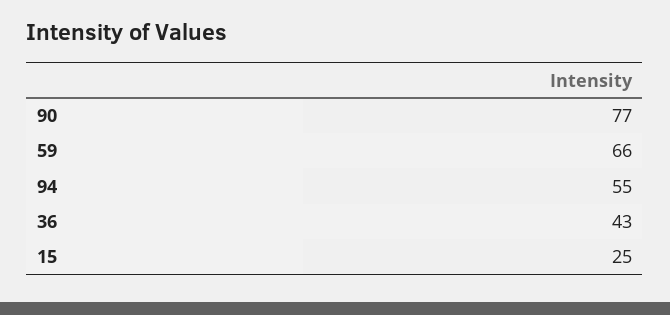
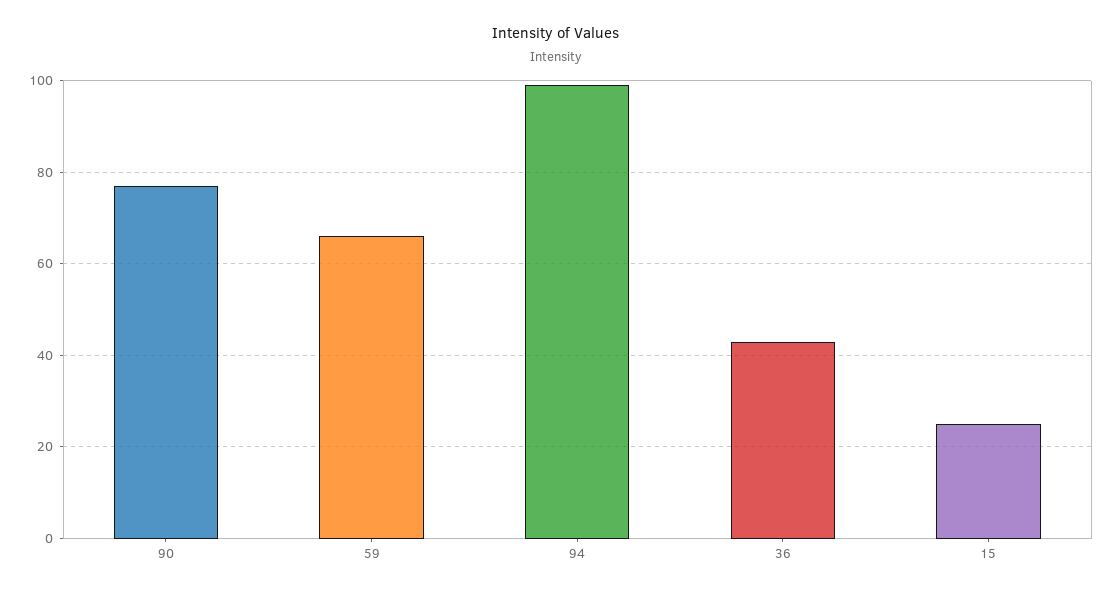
  {
    "90": 77,
    "59": 66,
-   "94": 55,
+   "94": 100,
    "36": 43,
    "15": 25
  }

